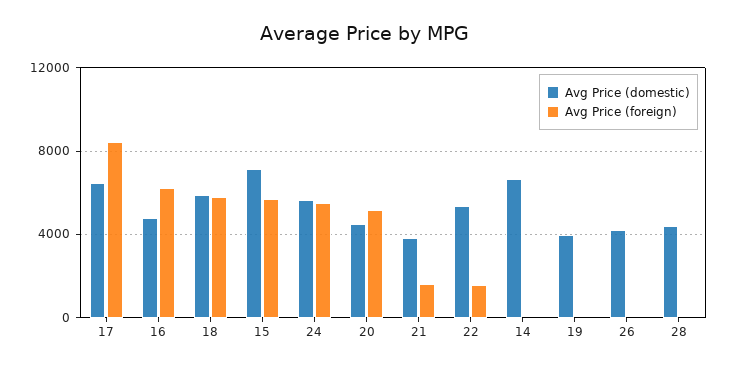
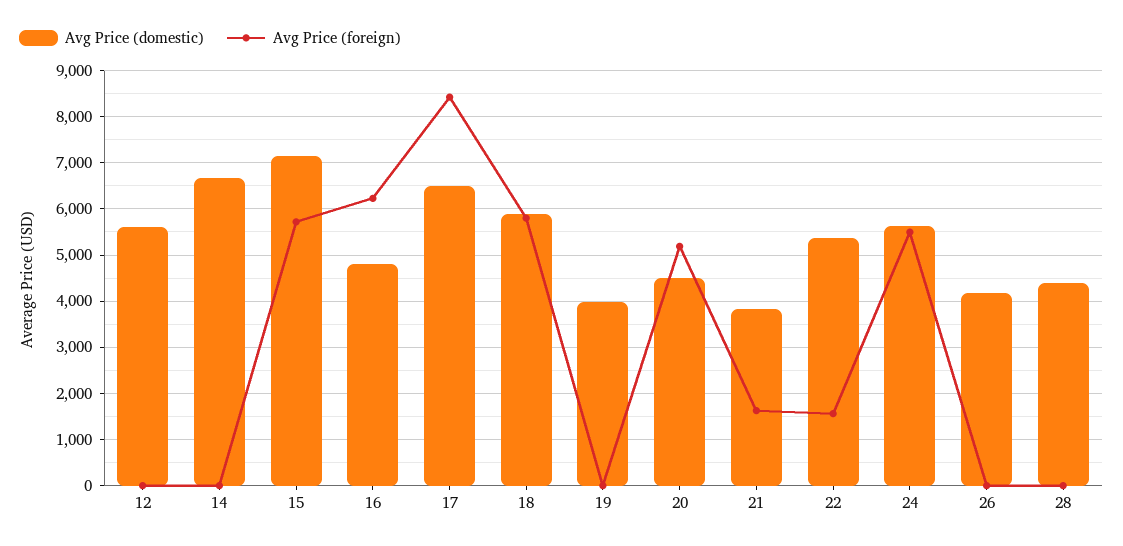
  {
    "Avg Price (domestic)": {
      "17": 6400,
      "16": 4800,
      "18": 5800,
      "15": 7200,
      "24": 5600,
      "20": 4600,
      "21": 3800,
      "22": 5400,
      "14": 6600,
      "19": 4000,
      "26": 4200,
-     "28": 4400
+     "28": 4400,
+     "12": 5600
    },
    "Avg Price (foreign)": {
      "17": 8400,
      "16": 6200,
      "18": 5800,
      "15": 5800,
      "24": 5400,
      "20": 5200,
      "21": 1600,
      "22": 1600,
      "14": 0,
      "19": 0,
      "26": 0,
-     "28": 0
+     "28": 0,
+     "12": 0
    }
  }

